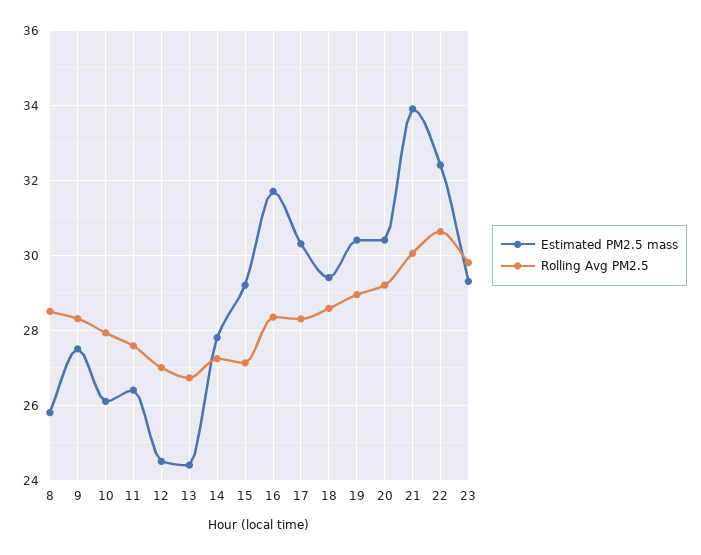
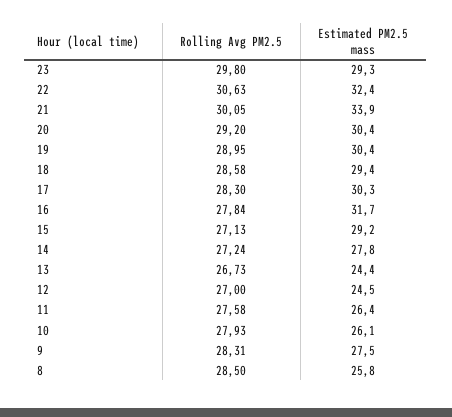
  {
    "Estimated PM2.5 mass": {
      "8": 25.8,
      "9": 27.5,
      "10": 26.1,
      "11": 26.4,
      "12": 24.5,
      "13": 24.4,
      "14": 27.8,
      "15": 29.2,
      "16": 31.7,
      "17": 30.3,
      "18": 29.4,
      "19": 30.4,
      "20": 30.4,
      "21": 33.9,
      "22": 32.4,
      "23": 29.3
    },
    "Rolling Avg PM2.5": {
      "8": 28.5,
      "9": 28.31,
      "10": 27.93,
      "11": 27.58,
      "12": 27,
      "13": 26.73,
      "14": 27.24,
      "15": 27.13,
-     "16": 28.4,
+     "16": 27.84,
      "17": 28.3,
      "18": 28.58,
      "19": 28.95,
      "20": 29.2,
      "21": 30.05,
      "22": 30.63,
      "23": 29.8
    }
  }

